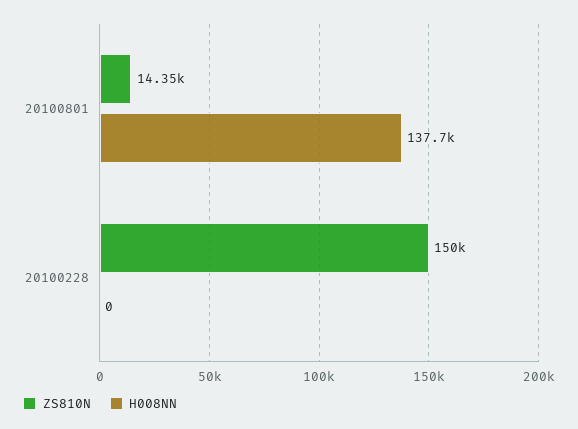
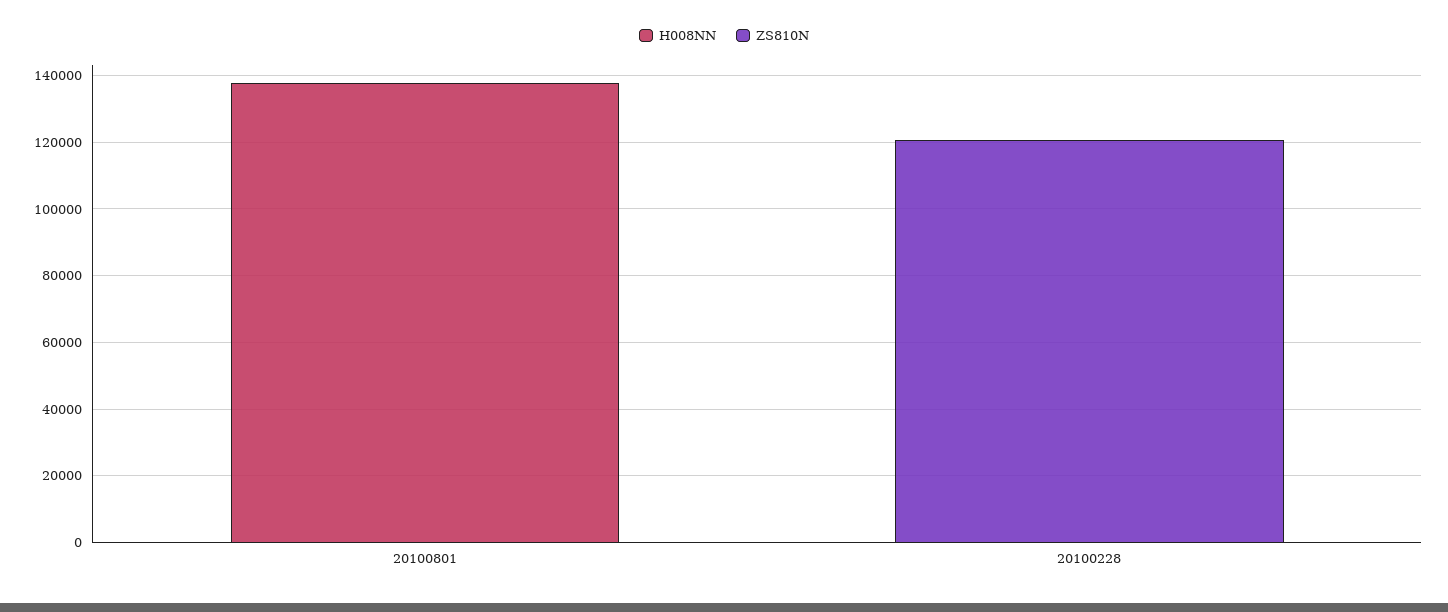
  {
    "ZS810N": {
-     "20100801": 14350,
+     "20100801": 0,
-     "20100228": 150000
+     "20100228": 120000
    },
    "H008NN": {
      "20100801": 137700,
      "20100228": 0
    }
  }

